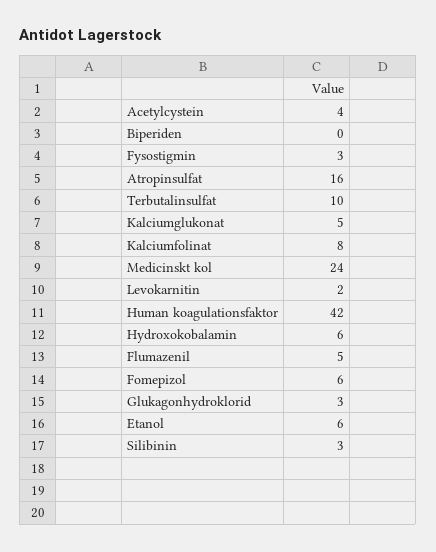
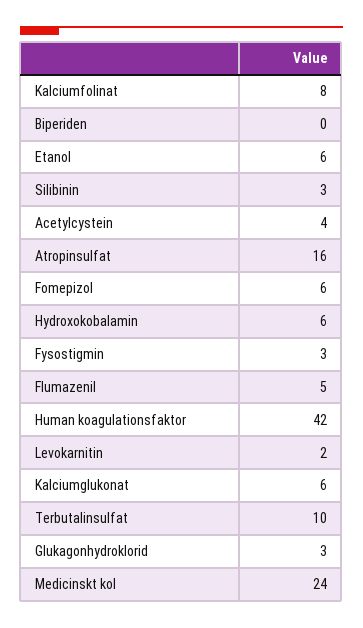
  {
    "Acetylcystein": 4,
    "Biperiden": 0,
    "Fysostigmin": 3,
    "Atropinsulfat": 16,
    "Terbutalinsulfat": 10,
-   "Kalciumglukonat": 5,
+   "Kalciumglukonat": 6,
    "Kalciumfolinat": 8,
    "Medicinskt kol": 24,
    "Levokarnitin": 2,
    "Human koagulationsfaktor": 42,
    "Hydroxokobalamin": 6,
    "Flumazenil": 5,
    "Fomepizol": 6,
    "Glukagonhydroklorid": 3,
    "Etanol": 6,
    "Silibinin": 3
  }

